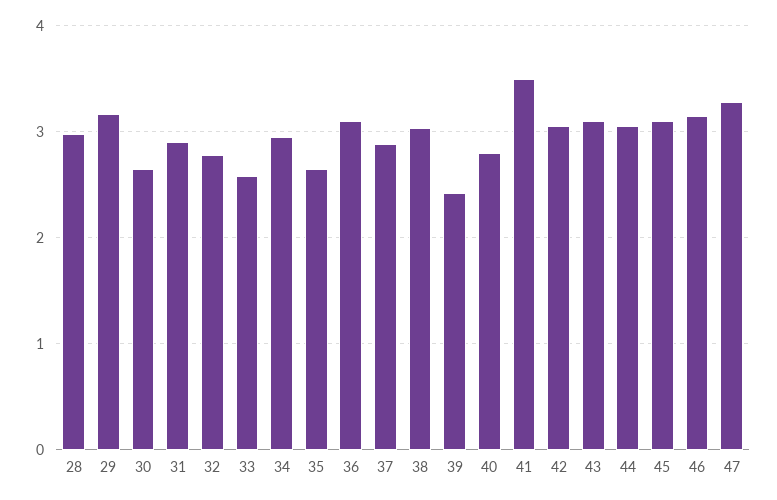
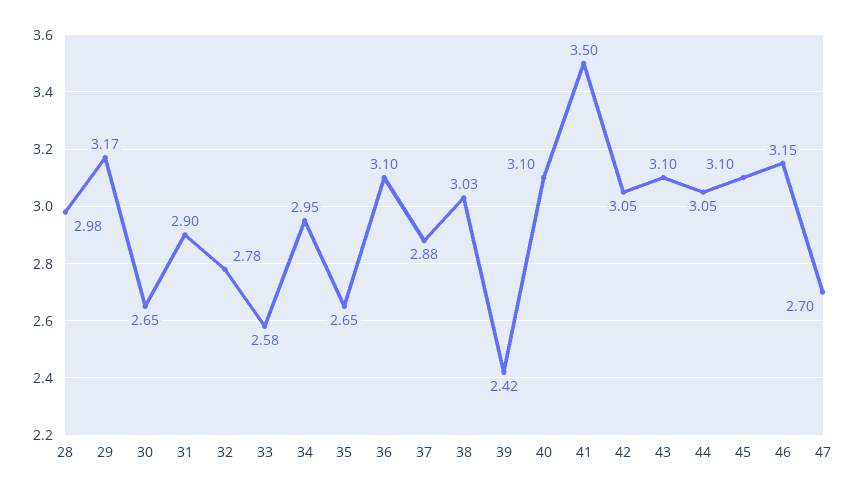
  {
    "28": 2.98,
    "29": 3.17,
    "30": 2.65,
    "31": 2.9,
    "32": 2.78,
    "33": 2.58,
    "34": 2.95,
    "35": 2.65,
    "36": 3.1,
    "37": 2.88,
    "38": 3.03,
    "39": 2.42,
-   "40": 2.8,
+   "40": 3.1,
    "41": 3.5,
    "42": 3.05,
    "43": 3.1,
    "44": 3.05,
    "45": 3.1,
    "46": 3.15,
-   "47": 3.3
+   "47": 2.7
  }

